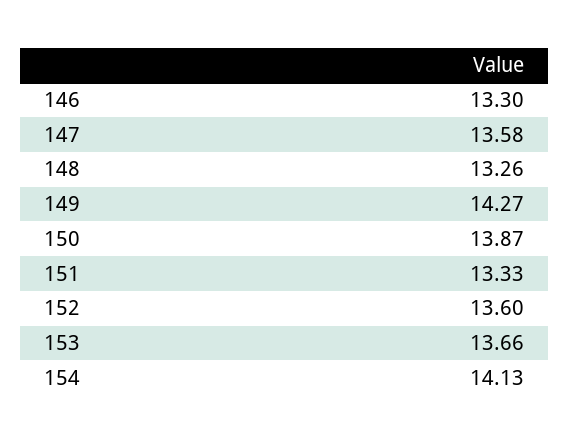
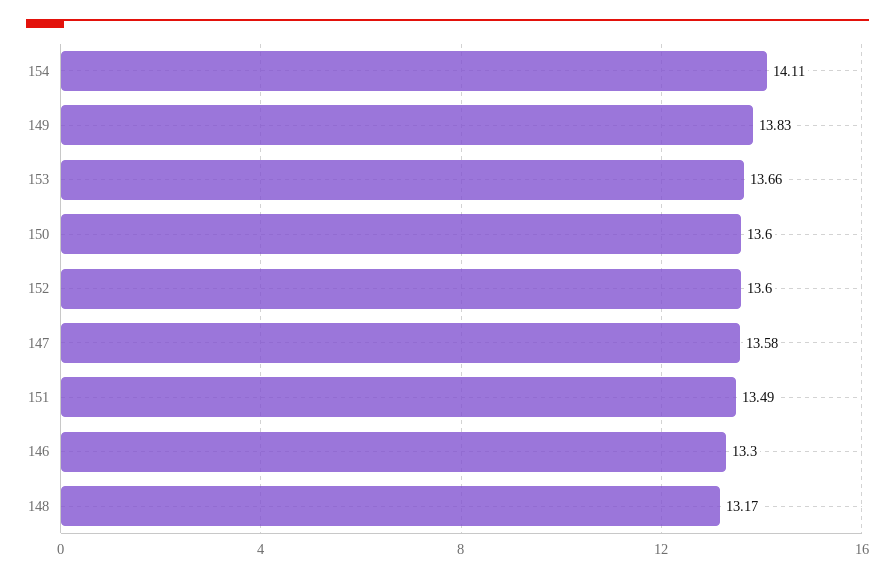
  {
    "146": 13.3,
    "147": 13.58,
-   "148": 13.26,
+   "148": 13.17,
-   "149": 14.27,
+   "149": 13.83,
-   "150": 13.87,
+   "150": 13.6,
-   "151": 13.33,
+   "151": 13.49,
    "152": 13.6,
    "153": 13.66,
-   "154": 14.13
+   "154": 14.11
  }

